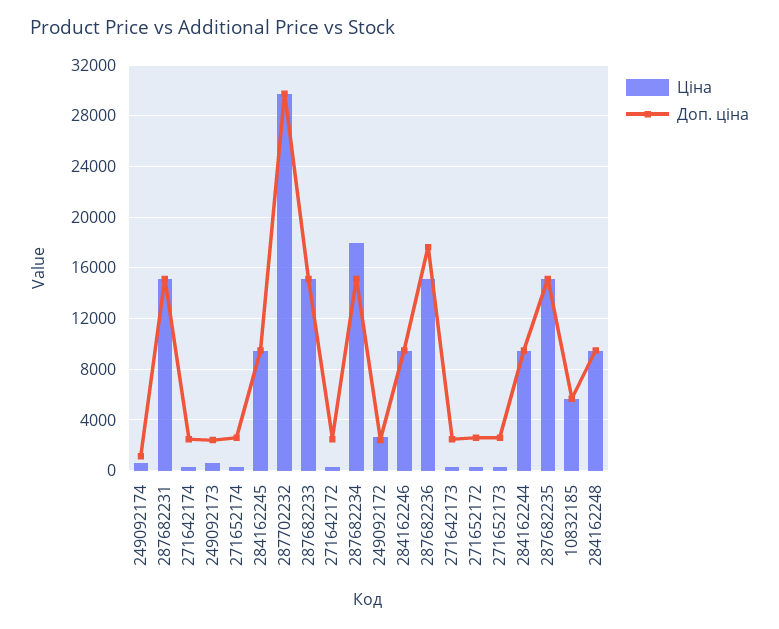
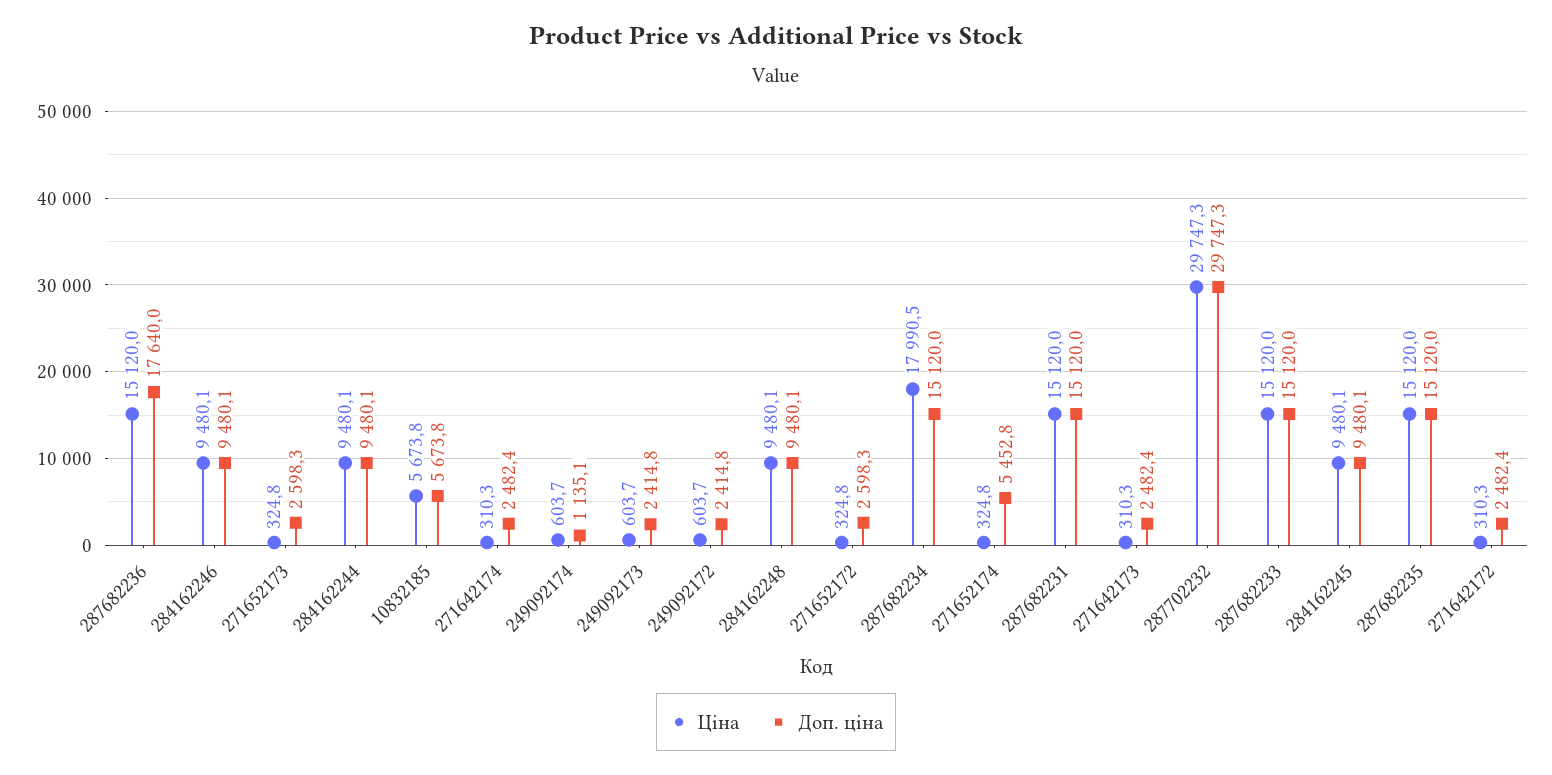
  {
    "Ціна": {
      "249092174": 603.7,
      "287682231": 15120,
      "271642174": 310.3,
      "249092173": 603.7,
      "271652174": 324.8,
      "284162245": 9480.1,
      "287702232": 29747.3,
      "287682233": 15120,
      "271642172": 310.3,
      "287682234": 17990.5,
-     "249092172": 2500,
+     "249092172": 603.7,
      "284162246": 9480.1,
      "287682236": 15120,
      "271642173": 310.3,
      "271652172": 324.8,
      "271652173": 324.8,
      "284162244": 9480.1,
      "287682235": 15120,
      "10832185": 5673.8,
      "284162248": 9480.1
    },
    "Доп. ціна": {
      "249092174": 1135.1,
      "287682231": 15120,
      "271642174": 2482.4,
      "249092173": 2414.8,
-     "271652174": 2500,
+     "271652174": 5452.8,
      "284162245": 9480.1,
      "287702232": 29747.3,
      "287682233": 15120,
      "271642172": 2482.4,
      "287682234": 15120,
      "249092172": 2414.8,
      "284162246": 9480.1,
      "287682236": 17640,
      "271642173": 2482.4,
      "271652172": 2598.3,
      "271652173": 2598.3,
      "284162244": 9480.1,
      "287682235": 15120,
      "10832185": 5673.8,
      "284162248": 9480.1
    }
  }

